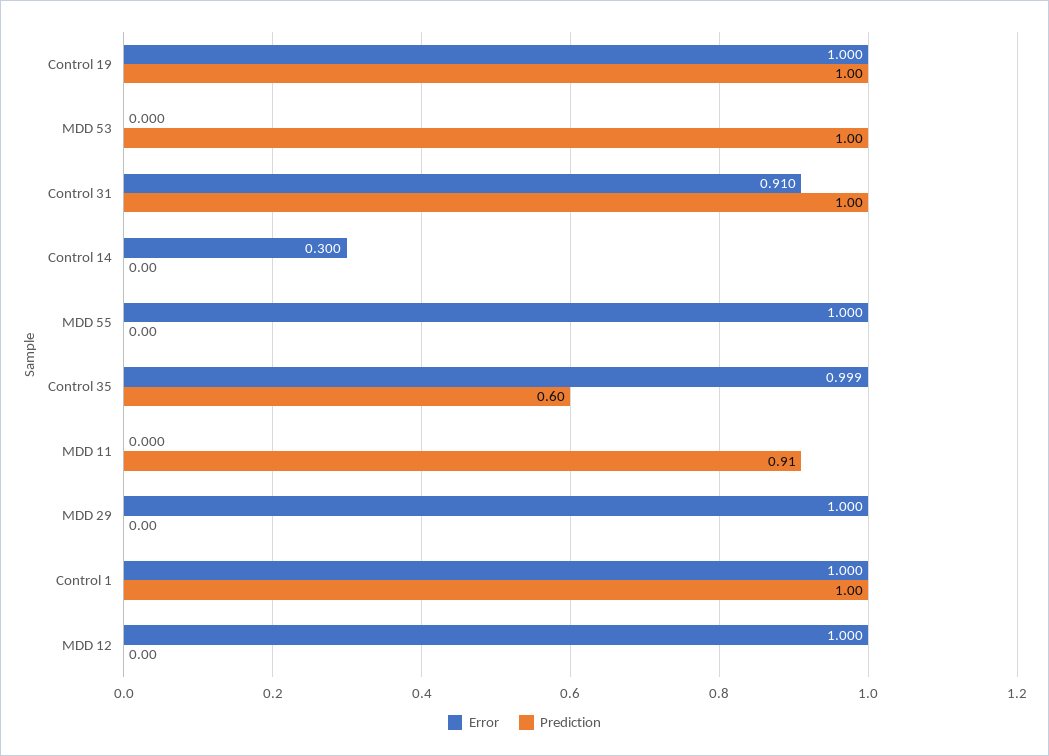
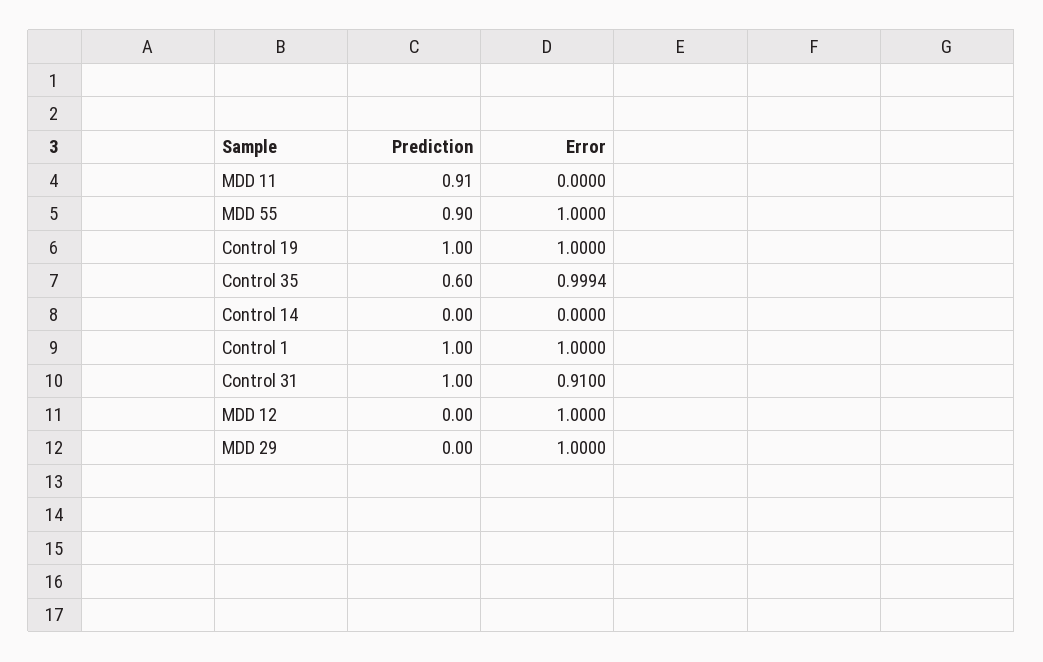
  {
    "Error": {
      "Control 19": 1,
-     "MDD 53": 0,
      "Control 31": 0.91,
-     "Control 14": 0.3,
+     "Control 14": 0,
      "MDD 55": 1,
      "Control 35": 0.9994,
      "MDD 11": 0,
      "MDD 29": 1,
      "Control 1": 1,
      "MDD 12": 1
    },
    "Prediction": {
      "Control 19": 1,
-     "MDD 53": 1,
      "Control 31": 1,
      "Control 14": 0,
-     "MDD 55": 0,
+     "MDD 55": 0.9,
      "Control 35": 0.6,
      "MDD 11": 0.91,
      "MDD 29": 0,
      "Control 1": 1,
      "MDD 12": 0
    }
  }

